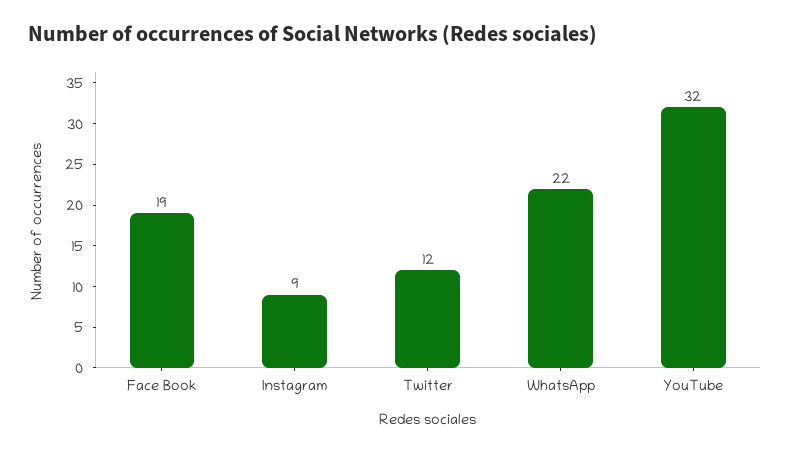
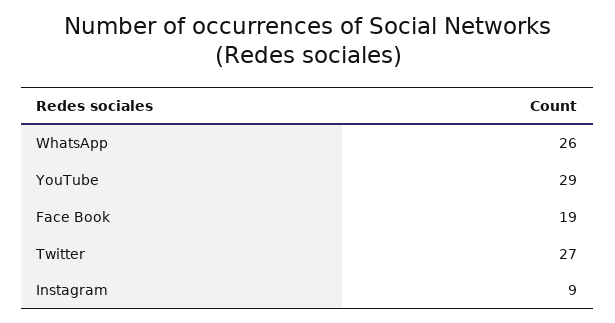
  {
    "Face Book": 19,
    "Instagram": 9,
-   "Twitter": 12,
+   "Twitter": 27,
-   "WhatsApp": 22,
+   "WhatsApp": 26,
-   "YouTube": 32
+   "YouTube": 29
  }

